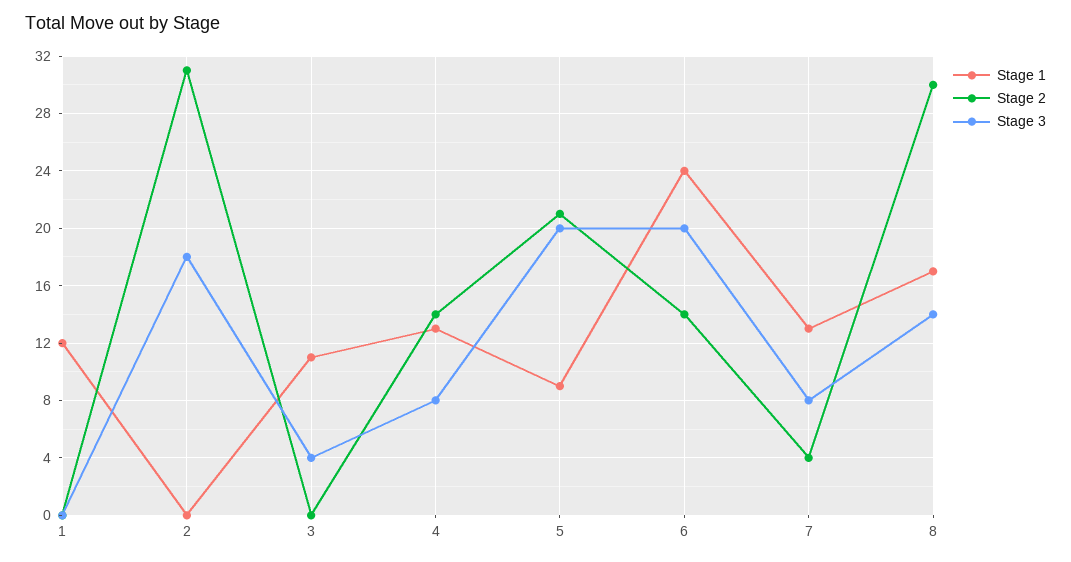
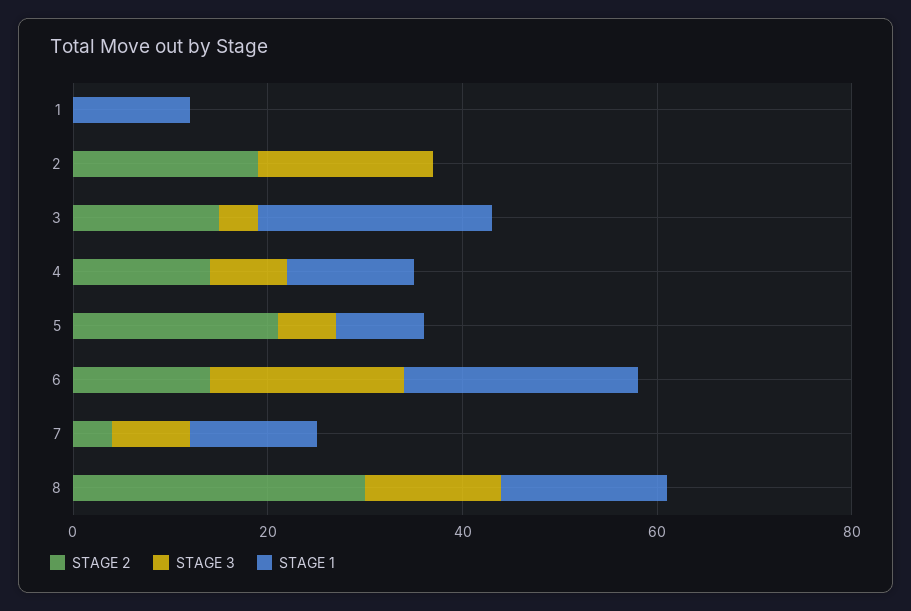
  {
    "Stage 1": {
      "1": 12,
      "2": 0,
-     "3": 11,
+     "3": 25,
      "4": 13,
      "5": 9,
      "6": 24,
      "7": 13,
      "8": 17
    },
    "Stage 2": {
      "1": 0,
-     "2": 31,
+     "2": 20,
-     "3": 0,
+     "3": 15,
      "4": 14,
      "5": 21,
      "6": 14,
      "7": 4,
      "8": 30
    },
    "Stage 3": {
      "1": 0,
      "2": 18,
      "3": 4,
      "4": 8,
-     "5": 20,
+     "5": 5,
      "6": 20,
      "7": 8,
      "8": 14
    }
  }

